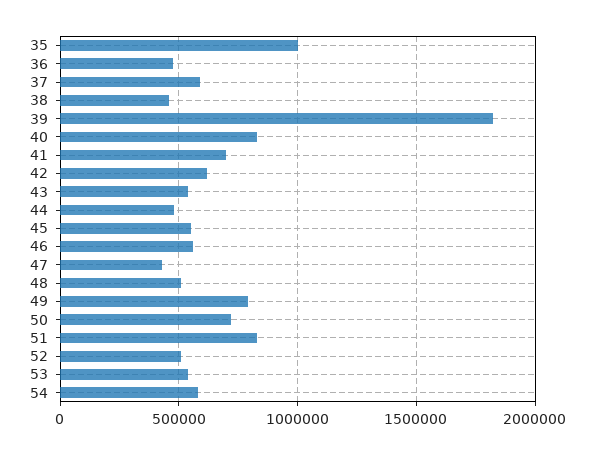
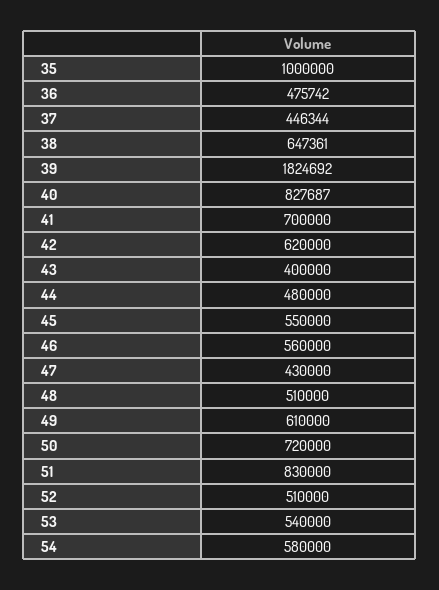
  {
    "35": 1000000,
    "36": 475742,
-   "37": 600000,
+   "37": 446344,
-   "38": 450000,
+   "38": 647361,
    "39": 1824692,
    "40": 827687,
    "41": 700000,
    "42": 620000,
-   "43": 550000,
+   "43": 400000,
    "44": 480000,
    "45": 550000,
    "46": 560000,
    "47": 430000,
    "48": 510000,
-   "49": 800000,
+   "49": 610000,
    "50": 720000,
    "51": 830000,
    "52": 510000,
    "53": 540000,
    "54": 580000
  }

